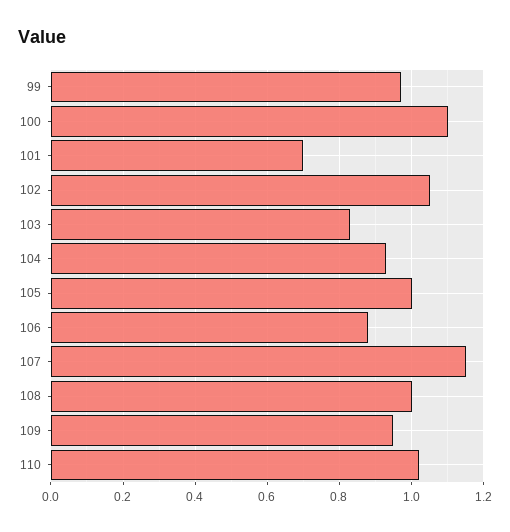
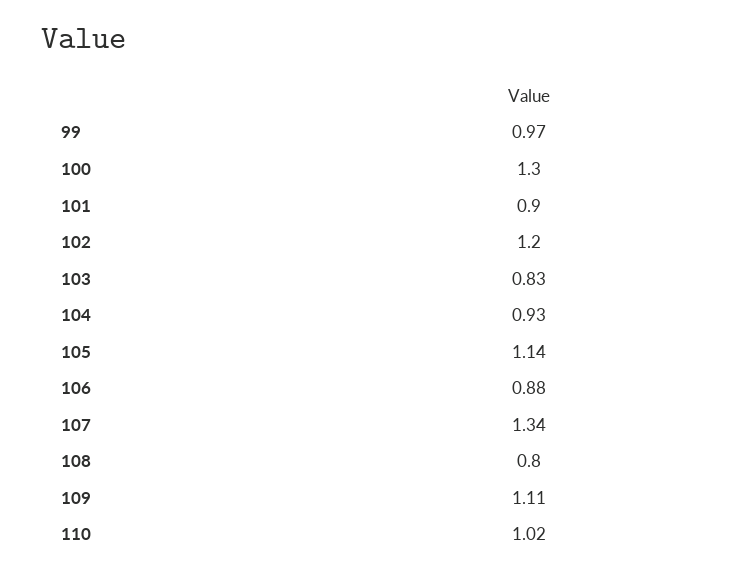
  {
    "99": 0.97,
-   "100": 1.1,
+   "100": 1.3,
-   "101": 0.7,
+   "101": 0.9,
-   "102": 1.05,
+   "102": 1.2,
    "103": 0.83,
    "104": 0.93,
-   "105": 1,
+   "105": 1.14,
    "106": 0.88,
-   "107": 1.15,
+   "107": 1.34,
-   "108": 1,
+   "108": 0.8,
-   "109": 0.95,
+   "109": 1.11,
    "110": 1.02
  }

